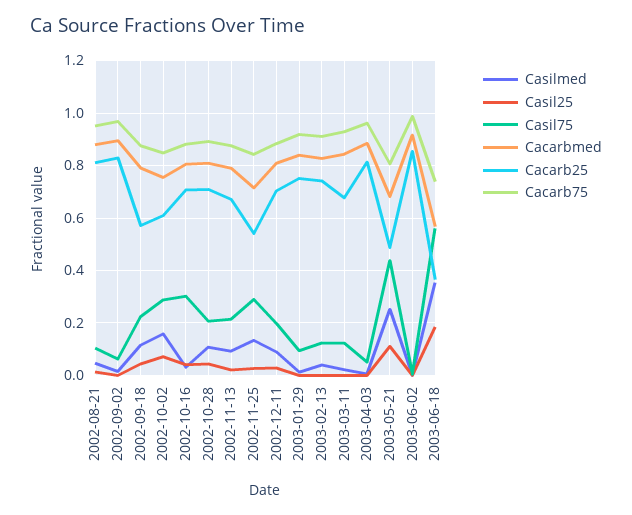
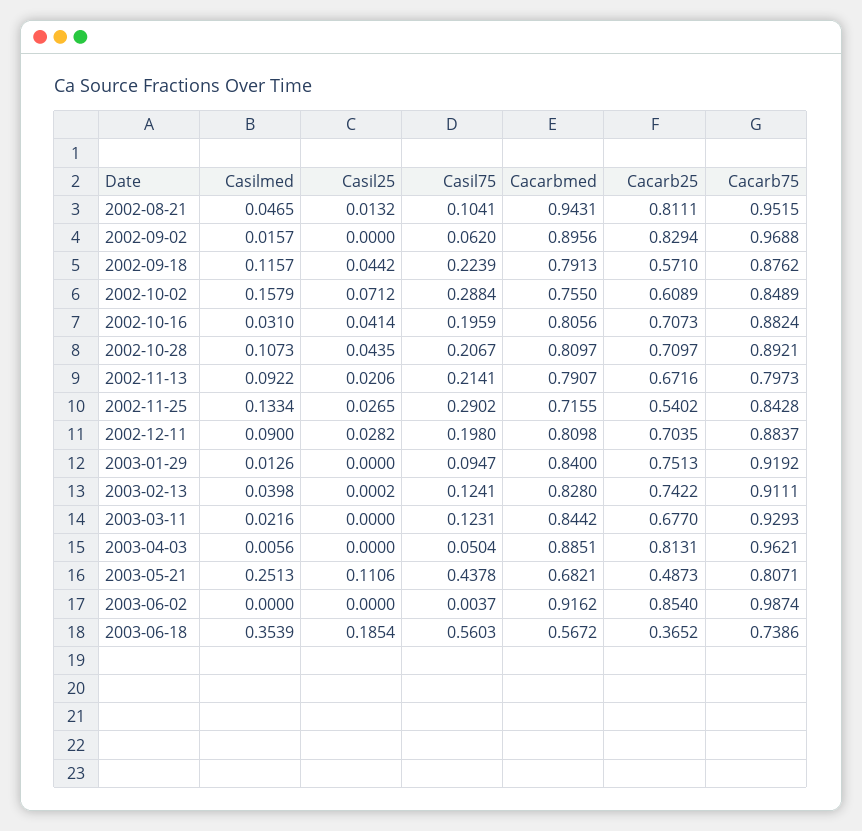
  {
    "Casilmed": {
      "2002-08-21": 0.0465,
      "2002-09-02": 0.0157,
      "2002-09-18": 0.1157,
      "2002-10-02": 0.1579,
      "2002-10-16": 0.031,
      "2002-10-28": 0.1073,
      "2002-11-13": 0.0922,
      "2002-11-25": 0.1334,
      "2002-12-11": 0.09,
      "2003-01-29": 0.0126,
      "2003-02-13": 0.0398,
      "2003-03-11": 0.0216,
      "2003-04-03": 0.0056,
      "2003-05-21": 0.2513,
      "2003-06-02": 0,
      "2003-06-18": 0.3539
    },
    "Casil25": {
      "2002-08-21": 0.0132,
      "2002-09-02": 0,
      "2002-09-18": 0.0442,
      "2002-10-02": 0.0712,
      "2002-10-16": 0.0414,
      "2002-10-28": 0.0435,
      "2002-11-13": 0.0206,
      "2002-11-25": 0.0265,
      "2002-12-11": 0.0282,
      "2003-01-29": 0,
      "2003-02-13": 0.0002,
      "2003-03-11": 0,
      "2003-04-03": 0,
      "2003-05-21": 0.1106,
      "2003-06-02": 0,
      "2003-06-18": 0.1854
    },
    "Casil75": {
      "2002-08-21": 0.1041,
      "2002-09-02": 0.062,
      "2002-09-18": 0.2239,
      "2002-10-02": 0.2884,
-     "2002-10-16": 0.3,
+     "2002-10-16": 0.1959,
      "2002-10-28": 0.2067,
      "2002-11-13": 0.2141,
      "2002-11-25": 0.2902,
      "2002-12-11": 0.198,
      "2003-01-29": 0.0947,
      "2003-02-13": 0.1241,
      "2003-03-11": 0.1231,
      "2003-04-03": 0.0504,
      "2003-05-21": 0.4378,
      "2003-06-02": 0.0037,
      "2003-06-18": 0.5603
    },
    "Cacarbmed": {
-     "2002-08-21": 0.875,
+     "2002-08-21": 0.9431,
      "2002-09-02": 0.8956,
      "2002-09-18": 0.7913,
      "2002-10-02": 0.755,
      "2002-10-16": 0.8056,
      "2002-10-28": 0.8097,
      "2002-11-13": 0.7907,
      "2002-11-25": 0.7155,
      "2002-12-11": 0.8098,
      "2003-01-29": 0.84,
      "2003-02-13": 0.828,
      "2003-03-11": 0.8442,
      "2003-04-03": 0.8851,
      "2003-05-21": 0.6821,
      "2003-06-02": 0.9162,
      "2003-06-18": 0.5672
    },
    "Cacarb25": {
      "2002-08-21": 0.8111,
      "2002-09-02": 0.8294,
      "2002-09-18": 0.571,
      "2002-10-02": 0.6089,
      "2002-10-16": 0.7073,
      "2002-10-28": 0.7097,
      "2002-11-13": 0.6716,
      "2002-11-25": 0.5402,
      "2002-12-11": 0.7035,
      "2003-01-29": 0.7513,
      "2003-02-13": 0.7422,
      "2003-03-11": 0.677,
      "2003-04-03": 0.8131,
      "2003-05-21": 0.4873,
      "2003-06-02": 0.854,
      "2003-06-18": 0.3652
    },
    "Cacarb75": {
      "2002-08-21": 0.9515,
      "2002-09-02": 0.9688,
      "2002-09-18": 0.8762,
      "2002-10-02": 0.8489,
      "2002-10-16": 0.8824,
      "2002-10-28": 0.8921,
-     "2002-11-13": 0.875,
+     "2002-11-13": 0.7973,
      "2002-11-25": 0.8428,
      "2002-12-11": 0.8837,
      "2003-01-29": 0.9192,
      "2003-02-13": 0.9111,
      "2003-03-11": 0.9293,
      "2003-04-03": 0.9621,
      "2003-05-21": 0.8071,
      "2003-06-02": 0.9874,
      "2003-06-18": 0.7386
    }
  }

